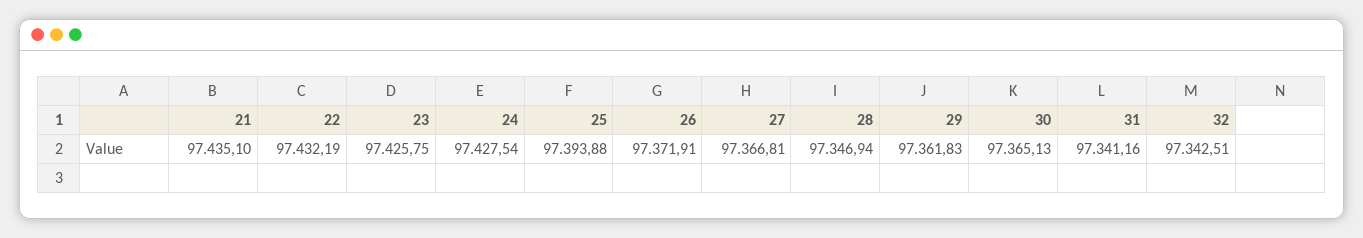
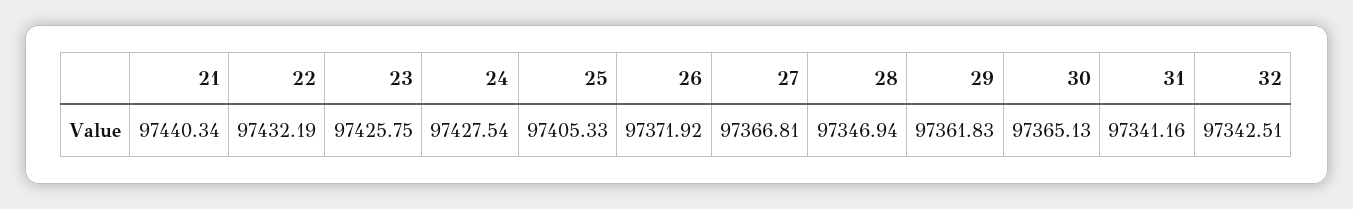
  {
-   "21": 97435.1,
+   "21": 97440.34,
    "22": 97432.19,
    "23": 97425.75,
    "24": 97427.54,
-   "25": 97393.88,
+   "25": 97405.33,
-   "26": 97371.91,
+   "26": 97371.92,
    "27": 97366.81,
    "28": 97346.94,
    "29": 97361.83,
    "30": 97365.13,
    "31": 97341.16,
    "32": 97342.51
  }

